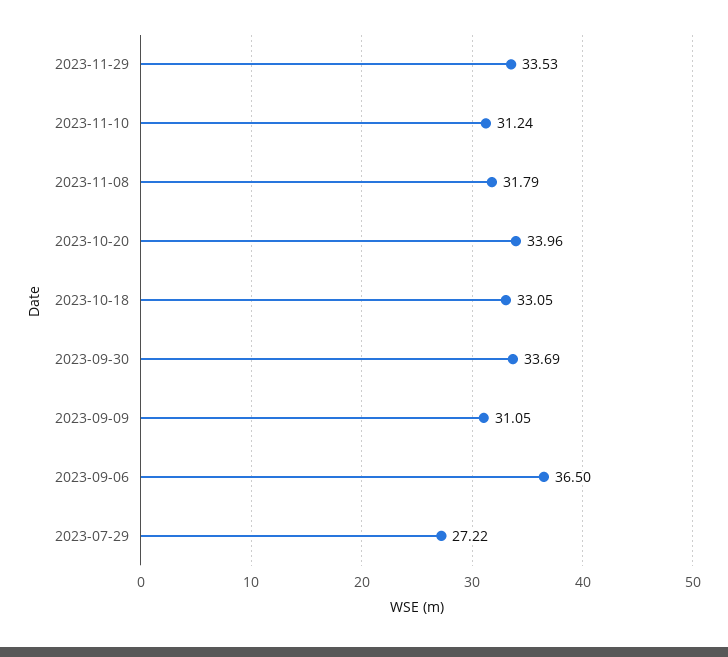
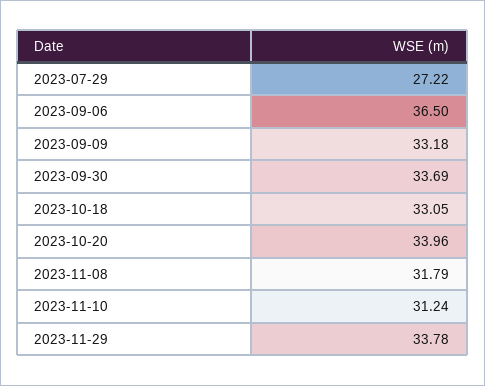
  {
-   "2023-11-29": 33.53,
+   "2023-11-29": 33.78,
    "2023-11-10": 31.24,
    "2023-11-08": 31.79,
    "2023-10-20": 33.96,
    "2023-10-18": 33.05,
    "2023-09-30": 33.69,
-   "2023-09-09": 31.05,
+   "2023-09-09": 33.18,
    "2023-09-06": 36.5,
    "2023-07-29": 27.22
  }

